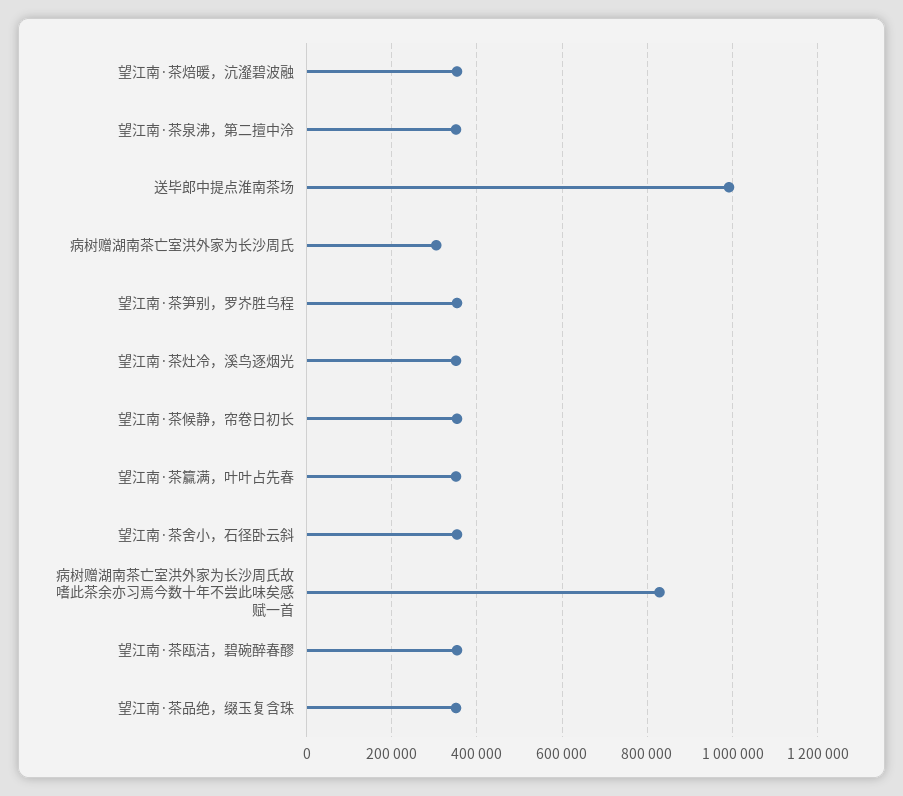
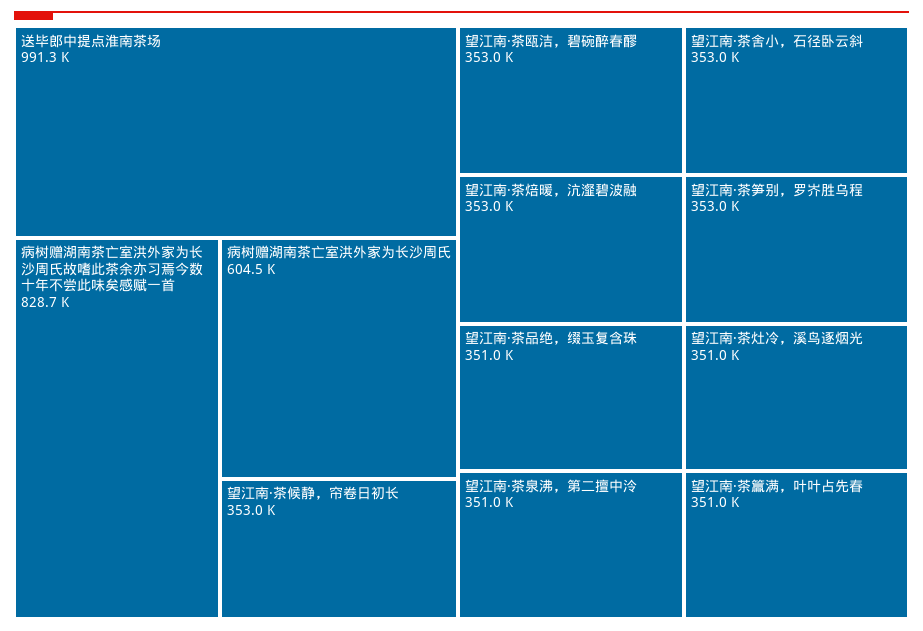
  {
    "望江南·茶焙暖，沆瀣碧波融": 353000,
    "望江南·茶泉沸，第二擅中泠": 351000,
    "送毕郎中提点淮南茶场": 991300,
-   "病树赠湖南茶亡室洪外家为长沙周氏": 300000,
+   "病树赠湖南茶亡室洪外家为长沙周氏": 604500,
    "望江南·茶笋别，罗岕胜乌程": 353000,
    "望江南·茶灶冷，溪鸟逐烟光": 351000,
    "望江南·茶候静，帘卷日初长": 353000,
    "望江南·茶籯满，叶叶占先春": 351000,
    "望江南·茶舍小，石径卧云斜": 353000,
    "病树赠湖南茶亡室洪外家为长沙周氏故嗜此茶余亦习焉今数十年不尝此味矣感赋一首": 828700,
    "望江南·茶瓯洁，碧碗醉春醪": 353000,
    "望江南·茶品绝，缀玉复含珠": 351000
  }

